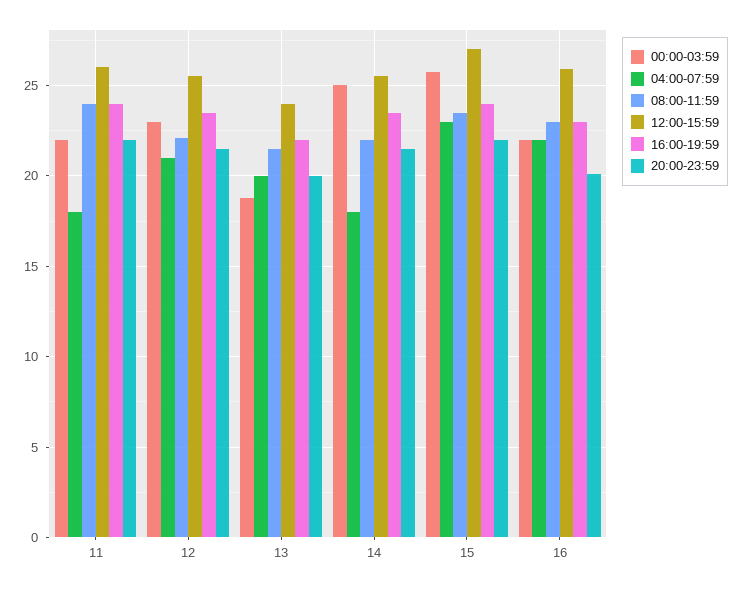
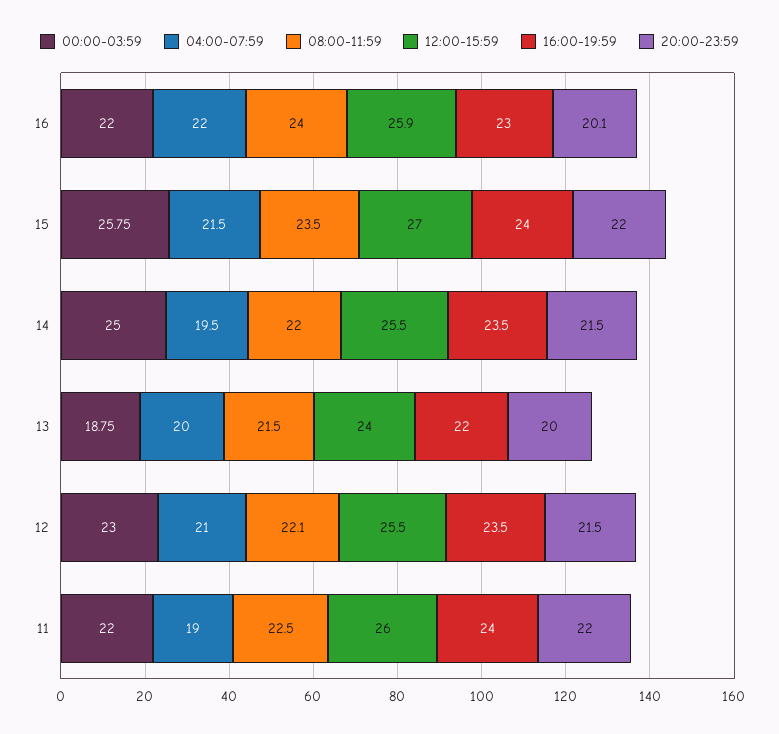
  {
    "00:00-03:59": {
      "11": 22,
      "12": 23,
      "13": 18.75,
      "14": 25,
      "15": 25.75,
      "16": 22
    },
    "04:00-07:59": {
-     "11": 18,
+     "11": 19,
      "12": 21,
      "13": 20,
-     "14": 18,
+     "14": 19.5,
-     "15": 23,
+     "15": 21.5,
      "16": 22
    },
    "08:00-11:59": {
-     "11": 24,
+     "11": 22.5,
      "12": 22.1,
      "13": 21.5,
      "14": 22,
      "15": 23.5,
-     "16": 23
+     "16": 24
    },
    "12:00-15:59": {
      "11": 26,
      "12": 25.5,
      "13": 24,
      "14": 25.5,
      "15": 27,
      "16": 25.9
    },
    "16:00-19:59": {
      "11": 24,
      "12": 23.5,
      "13": 22,
      "14": 23.5,
      "15": 24,
      "16": 23
    },
    "20:00-23:59": {
      "11": 22,
      "12": 21.5,
      "13": 20,
      "14": 21.5,
      "15": 22,
      "16": 20.1
    }
  }

